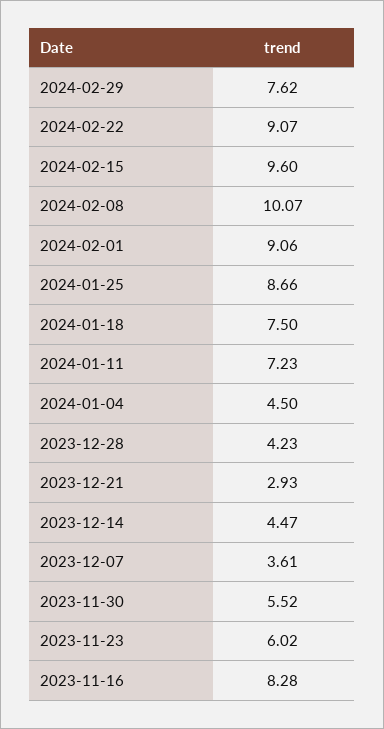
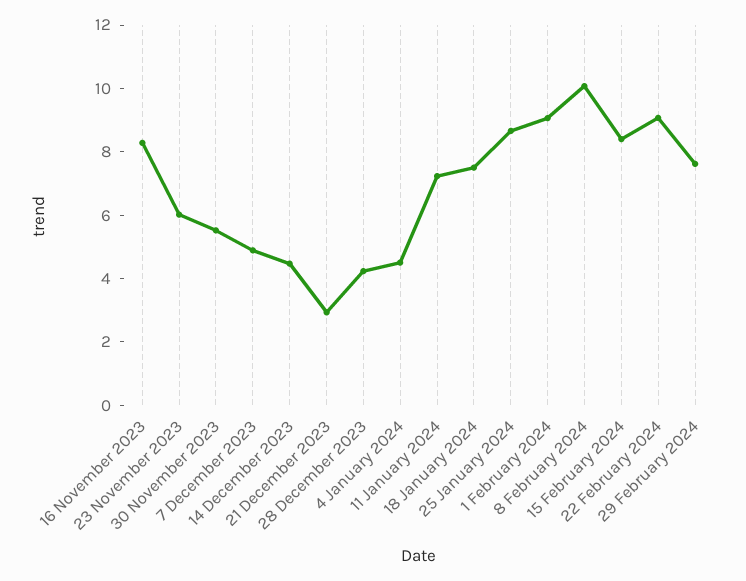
  {
    "2024-02-29": 7.62,
    "2024-02-22": 9.07,
-   "2024-02-15": 9.6,
+   "2024-02-15": 8.5,
    "2024-02-08": 10.07,
    "2024-02-01": 9.06,
    "2024-01-25": 8.66,
    "2024-01-18": 7.5,
    "2024-01-11": 7.23,
    "2024-01-04": 4.5,
    "2023-12-28": 4.23,
    "2023-12-21": 2.93,
    "2023-12-14": 4.47,
-   "2023-12-07": 3.61,
+   "2023-12-07": 5,
    "2023-11-30": 5.52,
    "2023-11-23": 6.02,
    "2023-11-16": 8.28
  }

